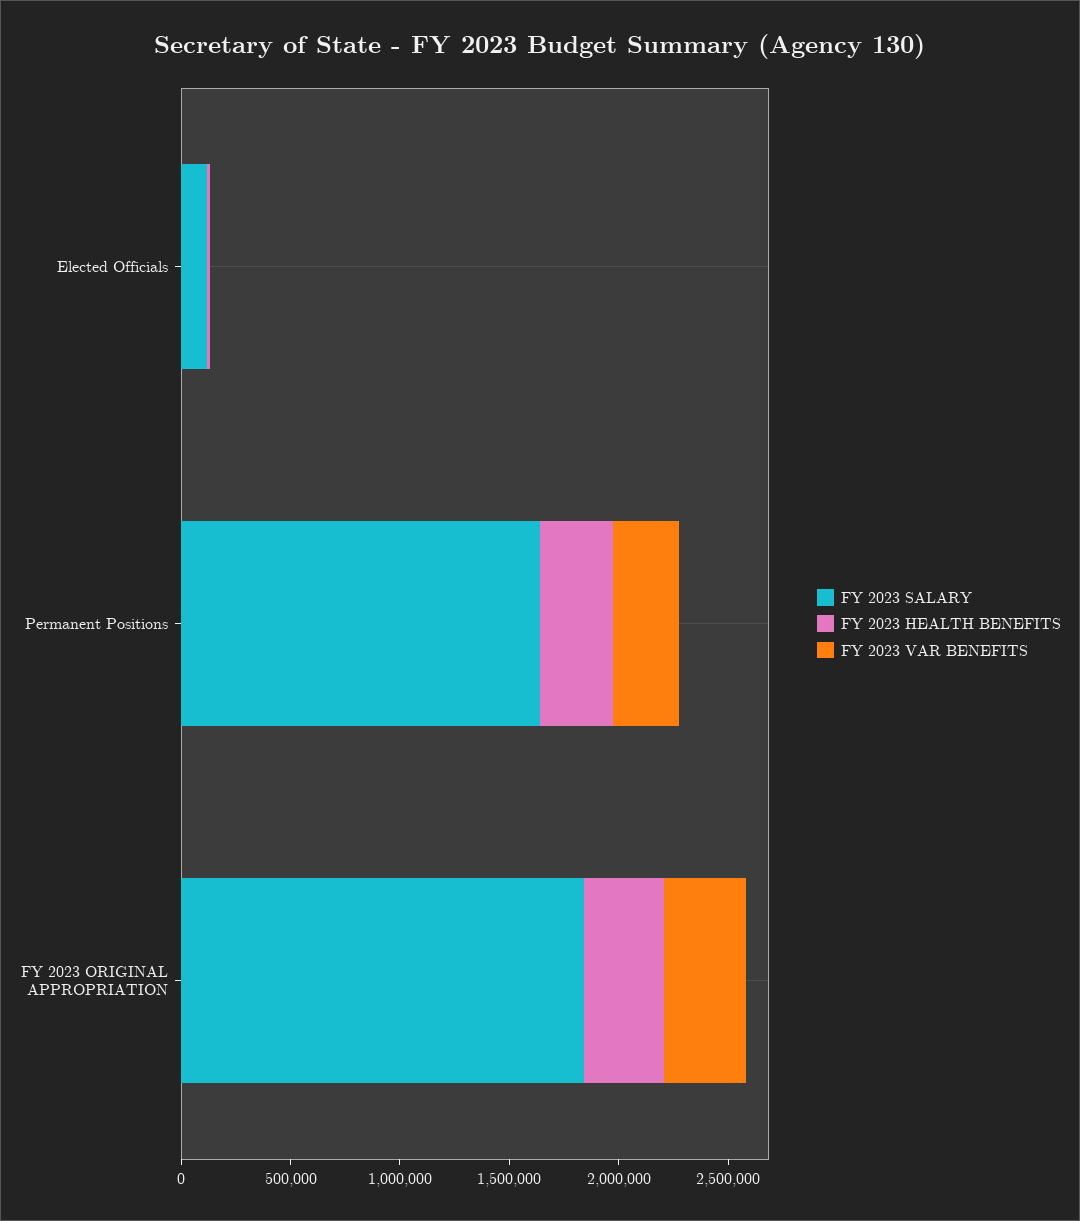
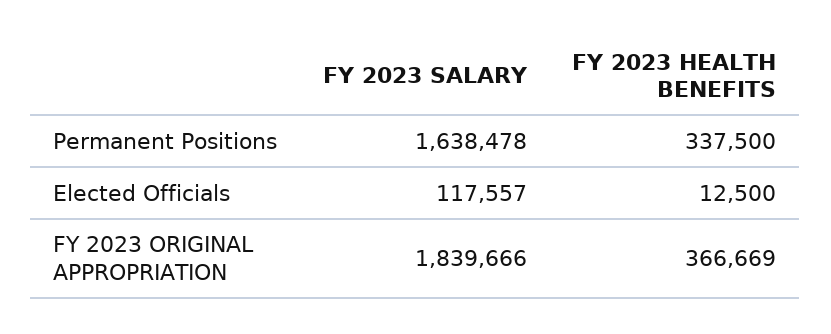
  {
    "FY 2023 SALARY": {
      "Elected Officials": 117557,
      "Permanent Positions": 1638478,
      "FY 2023 ORIGINAL APPROPRIATION": 1839666
    },
    "FY 2023 HEALTH BENEFITS": {
      "Elected Officials": 12500,
      "Permanent Positions": 337500,
      "FY 2023 ORIGINAL APPROPRIATION": 366669
-   },
+   }
-   "FY 2023 VAR BENEFITS": {
-     "Elected Officials": 0,
-     "Permanent Positions": 300000,
-     "FY 2023 ORIGINAL APPROPRIATION": 400000
-   }
  }

